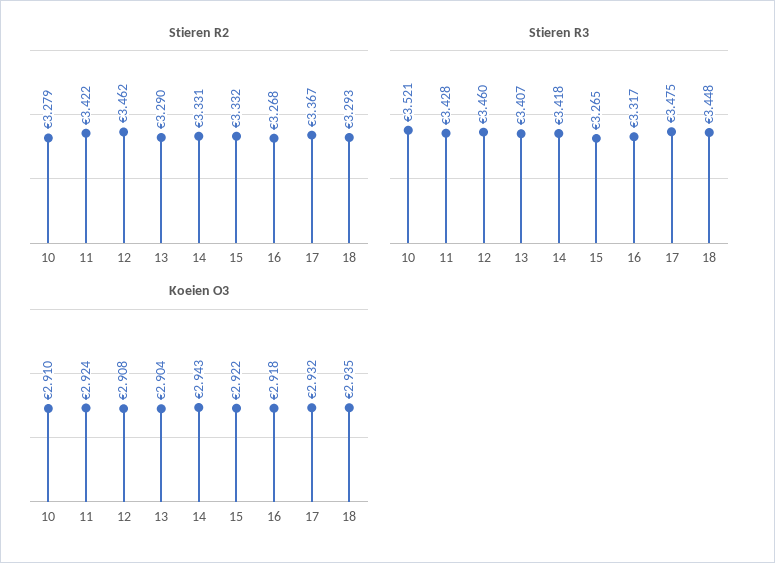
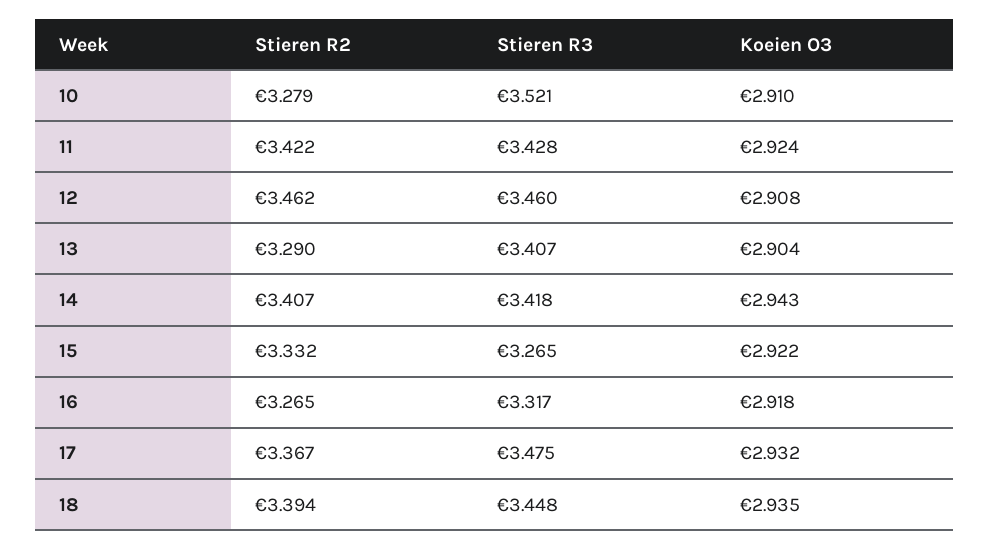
  {
    "Stieren R2": {
      "10": 3.279,
      "11": 3.422,
      "12": 3.462,
      "13": 3.29,
-     "14": 3.331,
+     "14": 3.407,
      "15": 3.332,
-     "16": 3.268,
+     "16": 3.265,
      "17": 3.367,
-     "18": 3.293
+     "18": 3.394
    },
    "Stieren R3": {
      "10": 3.521,
      "11": 3.428,
      "12": 3.46,
      "13": 3.407,
      "14": 3.418,
      "15": 3.265,
      "16": 3.317,
      "17": 3.475,
      "18": 3.448
    },
    "Koeien O3": {
      "10": 2.91,
      "11": 2.924,
      "12": 2.908,
      "13": 2.904,
      "14": 2.943,
      "15": 2.922,
      "16": 2.918,
      "17": 2.932,
      "18": 2.935
    }
  }

